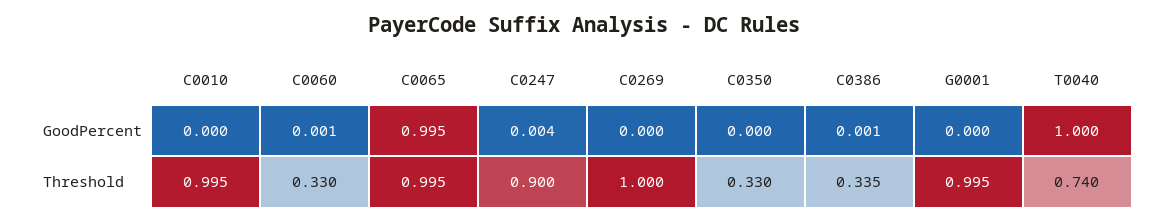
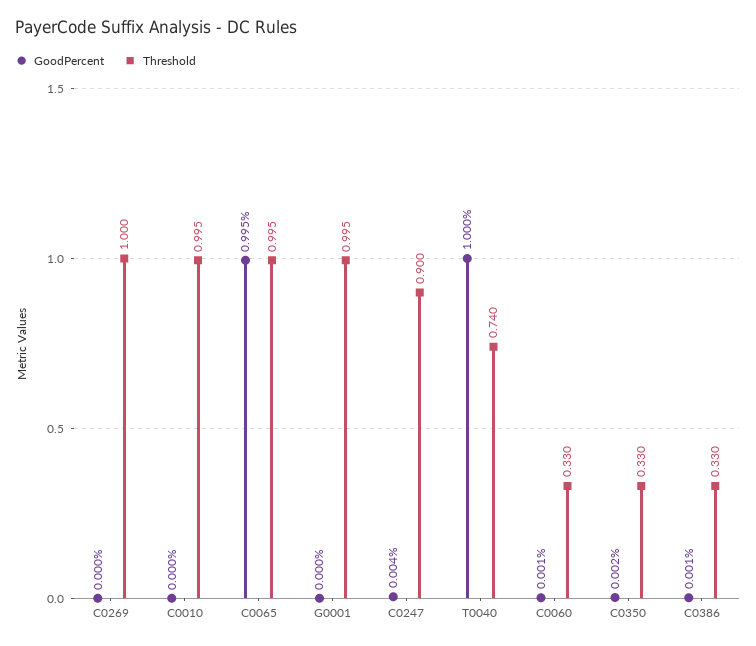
  {
    "GoodPercent": {
      "C0010": 0,
      "C0060": 0.001,
      "C0065": 0.995,
      "C0247": 0.004,
      "C0269": 0,
-     "C0350": 0,
+     "C0350": 0.002,
      "C0386": 0.001,
      "G0001": 0,
      "T0040": 1
    },
    "Threshold": {
      "C0010": 0.995,
      "C0060": 0.33,
      "C0065": 0.995,
      "C0247": 0.9,
      "C0269": 1,
      "C0350": 0.33,
-     "C0386": 0.335,
+     "C0386": 0.33,
      "G0001": 0.995,
      "T0040": 0.74
    }
  }

